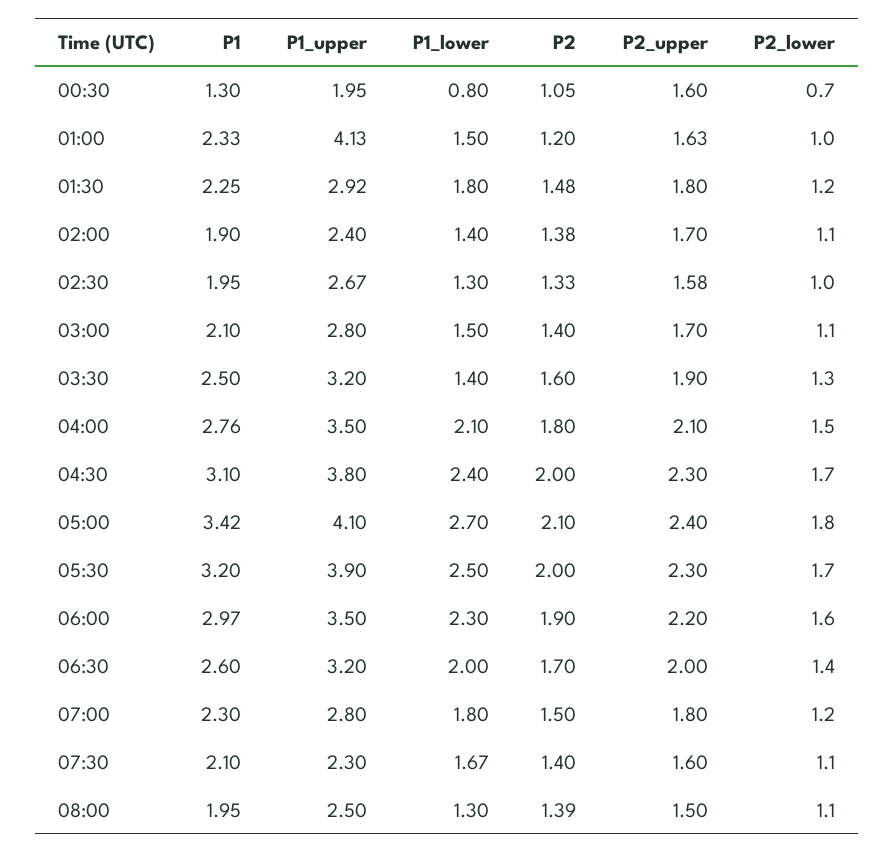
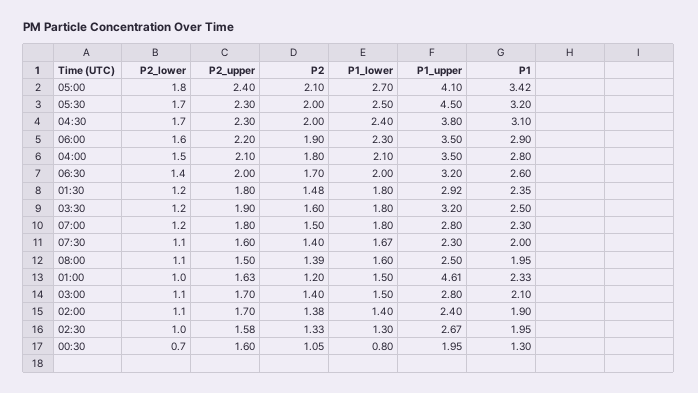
  {
    "P1": {
      "00:30": 1.3,
      "01:00": 2.33,
-     "01:30": 2.25,
+     "01:30": 2.35,
      "02:00": 1.9,
      "02:30": 1.95,
      "03:00": 2.1,
      "03:30": 2.5,
-     "04:00": 2.76,
+     "04:00": 2.8,
      "04:30": 3.1,
      "05:00": 3.42,
      "05:30": 3.2,
-     "06:00": 2.97,
+     "06:00": 2.9,
      "06:30": 2.6,
      "07:00": 2.3,
-     "07:30": 2.1,
+     "07:30": 2,
      "08:00": 1.95
    },
    "P1_upper": {
      "00:30": 1.95,
-     "01:00": 4.13,
+     "01:00": 4.61,
      "01:30": 2.92,
      "02:00": 2.4,
      "02:30": 2.67,
      "03:00": 2.8,
      "03:30": 3.2,
      "04:00": 3.5,
      "04:30": 3.8,
      "05:00": 4.1,
-     "05:30": 3.9,
+     "05:30": 4.5,
      "06:00": 3.5,
      "06:30": 3.2,
      "07:00": 2.8,
      "07:30": 2.3,
      "08:00": 2.5
    },
    "P1_lower": {
      "00:30": 0.8,
      "01:00": 1.5,
      "01:30": 1.8,
      "02:00": 1.4,
      "02:30": 1.3,
      "03:00": 1.5,
-     "03:30": 1.4,
+     "03:30": 1.8,
      "04:00": 2.1,
      "04:30": 2.4,
      "05:00": 2.7,
      "05:30": 2.5,
      "06:00": 2.3,
      "06:30": 2,
      "07:00": 1.8,
      "07:30": 1.67,
-     "08:00": 1.3
+     "08:00": 1.6
    },
    "P2": {
      "00:30": 1.05,
      "01:00": 1.2,
      "01:30": 1.48,
      "02:00": 1.38,
      "02:30": 1.33,
      "03:00": 1.4,
      "03:30": 1.6,
      "04:00": 1.8,
      "04:30": 2,
      "05:00": 2.1,
      "05:30": 2,
      "06:00": 1.9,
      "06:30": 1.7,
      "07:00": 1.5,
      "07:30": 1.4,
      "08:00": 1.39
    },
    "P2_upper": {
      "00:30": 1.6,
      "01:00": 1.63,
      "01:30": 1.8,
      "02:00": 1.7,
      "02:30": 1.58,
      "03:00": 1.7,
      "03:30": 1.9,
      "04:00": 2.1,
      "04:30": 2.3,
      "05:00": 2.4,
      "05:30": 2.3,
      "06:00": 2.2,
      "06:30": 2,
      "07:00": 1.8,
      "07:30": 1.6,
      "08:00": 1.5
    },
    "P2_lower": {
      "00:30": 0.7,
      "01:00": 1,
      "01:30": 1.2,
      "02:00": 1.1,
      "02:30": 1,
      "03:00": 1.1,
-     "03:30": 1.3,
+     "03:30": 1.2,
      "04:00": 1.5,
      "04:30": 1.7,
      "05:00": 1.8,
      "05:30": 1.7,
      "06:00": 1.6,
      "06:30": 1.4,
      "07:00": 1.2,
      "07:30": 1.1,
      "08:00": 1.1
    }
  }

